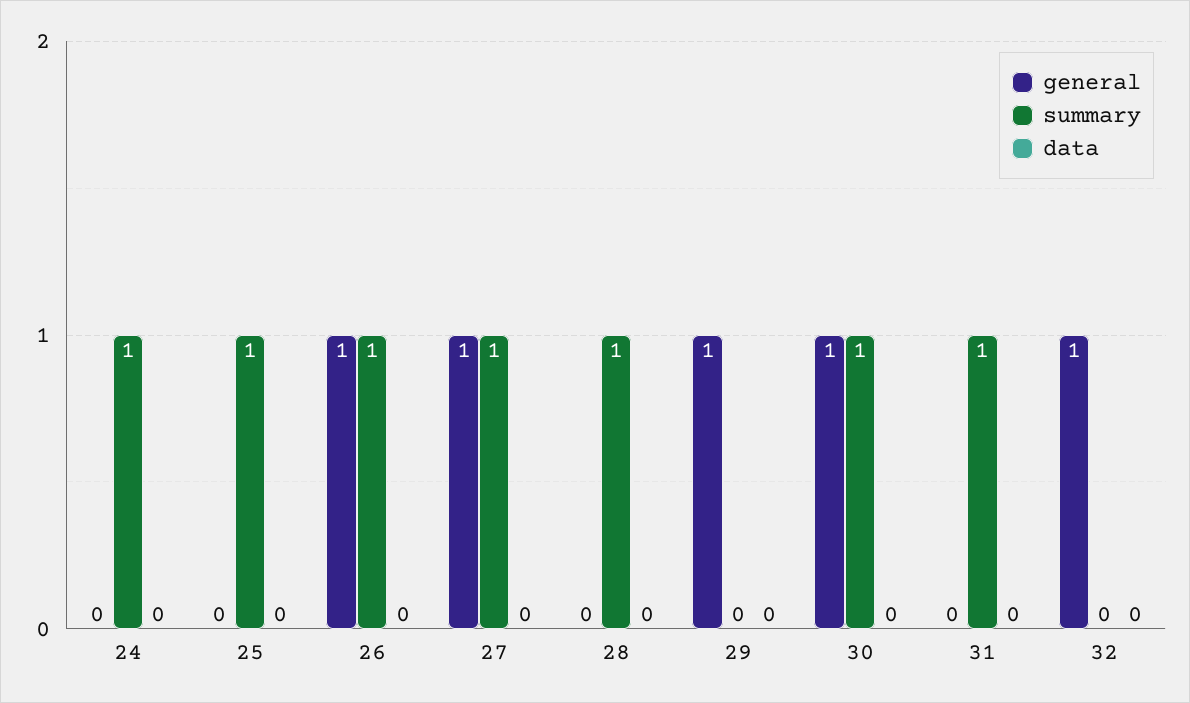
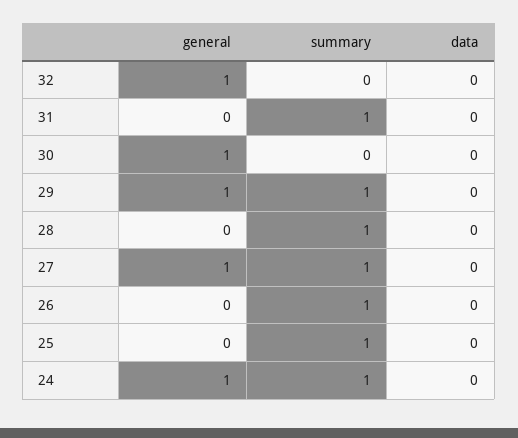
  {
    "general": {
-     "24": 0,
+     "24": 1,
      "25": 0,
-     "26": 1,
+     "26": 0,
      "27": 1,
      "28": 0,
      "29": 1,
      "30": 1,
      "31": 0,
      "32": 1
    },
    "summary": {
      "24": 1,
      "25": 1,
      "26": 1,
      "27": 1,
      "28": 1,
-     "29": 0,
+     "29": 1,
-     "30": 1,
+     "30": 0,
      "31": 1,
      "32": 0
    },
    "data": {
      "24": 0,
      "25": 0,
      "26": 0,
      "27": 0,
      "28": 0,
      "29": 0,
      "30": 0,
      "31": 0,
      "32": 0
    }
  }

